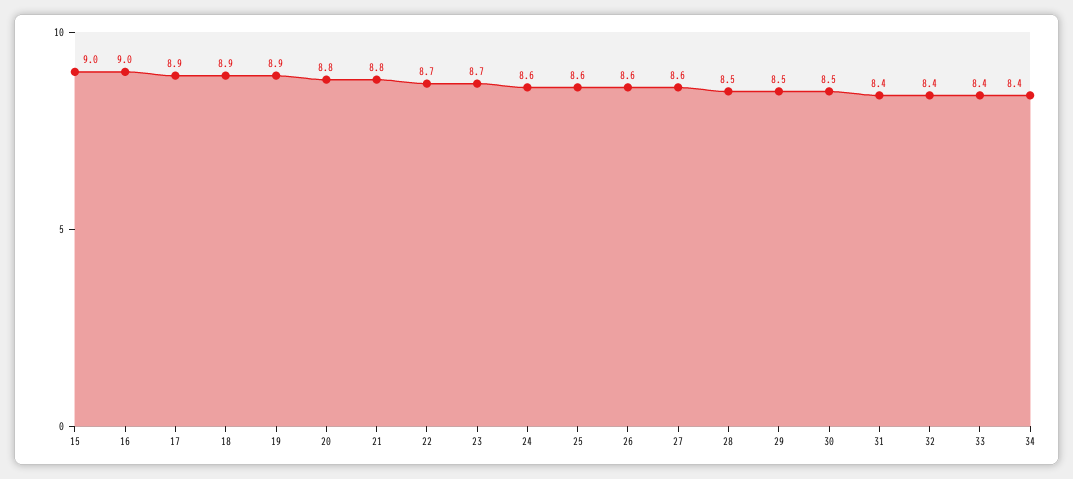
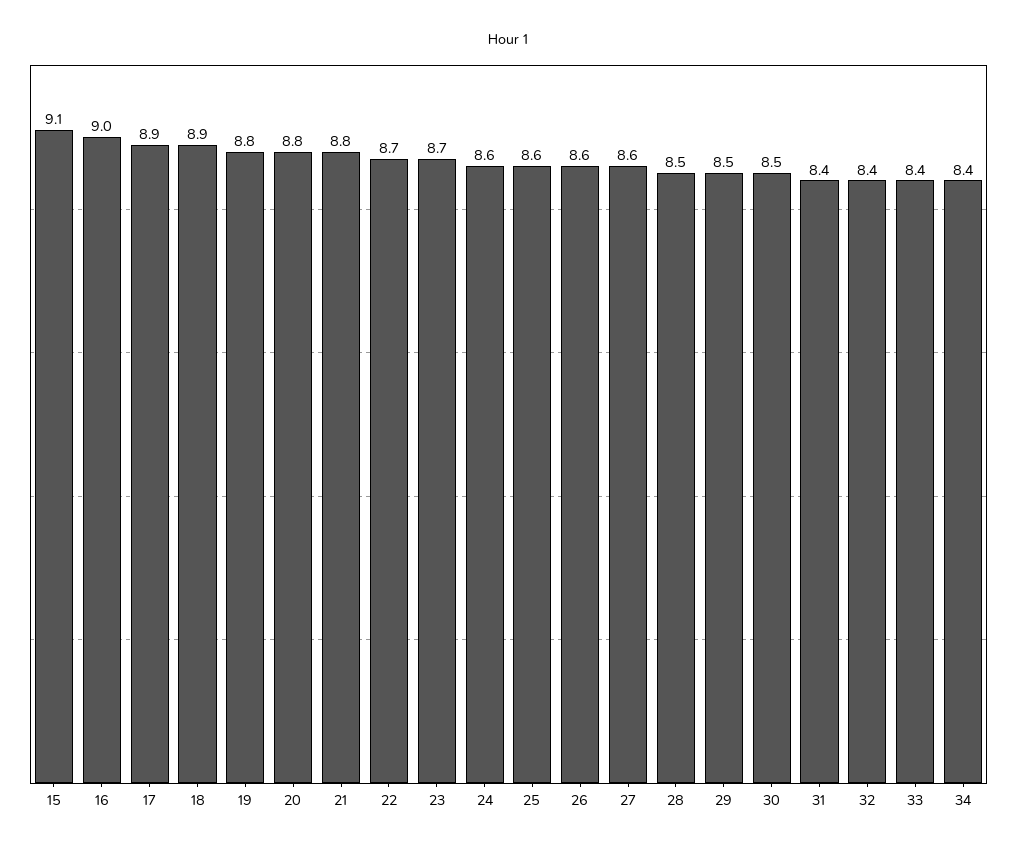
  {
-   "15": 9,
+   "15": 9.1,
    "16": 9,
    "17": 8.9,
    "18": 8.9,
-   "19": 8.9,
+   "19": 8.8,
    "20": 8.8,
    "21": 8.8,
    "22": 8.7,
    "23": 8.7,
    "24": 8.6,
    "25": 8.6,
    "26": 8.6,
    "27": 8.6,
    "28": 8.5,
    "29": 8.5,
    "30": 8.5,
    "31": 8.4,
    "32": 8.4,
    "33": 8.4,
    "34": 8.4
  }

